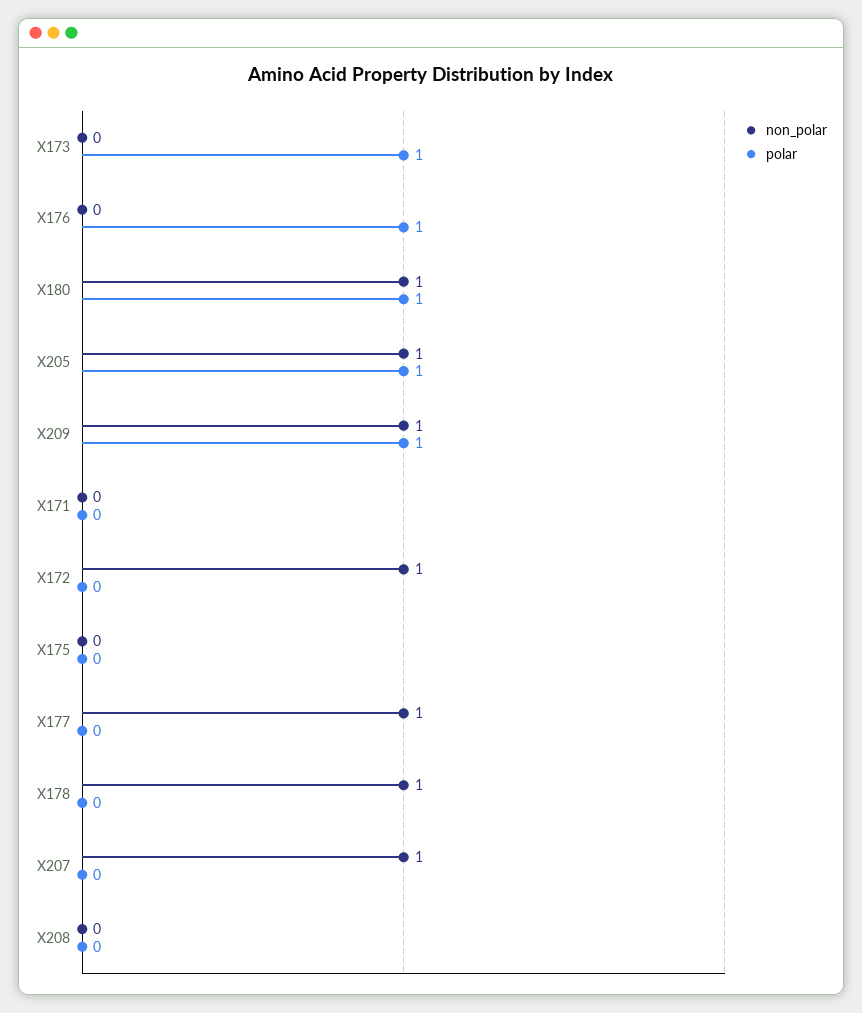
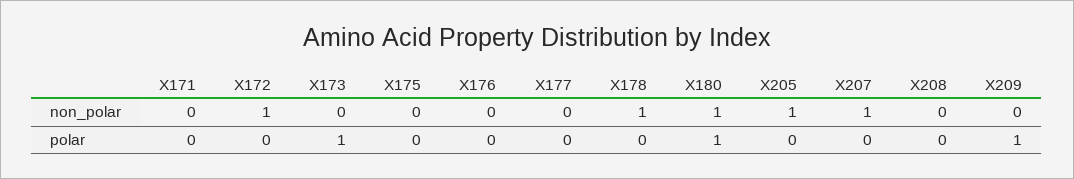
  {
    "non_polar": {
      "X173": 0,
      "X176": 0,
      "X180": 1,
      "X205": 1,
-     "X209": 1,
+     "X209": 0,
      "X171": 0,
      "X172": 1,
      "X175": 0,
-     "X177": 1,
+     "X177": 0,
      "X178": 1,
      "X207": 1,
      "X208": 0
    },
    "polar": {
      "X173": 1,
-     "X176": 1,
+     "X176": 0,
      "X180": 1,
-     "X205": 1,
+     "X205": 0,
      "X209": 1,
      "X171": 0,
      "X172": 0,
      "X175": 0,
      "X177": 0,
      "X178": 0,
      "X207": 0,
      "X208": 0
    }
  }

